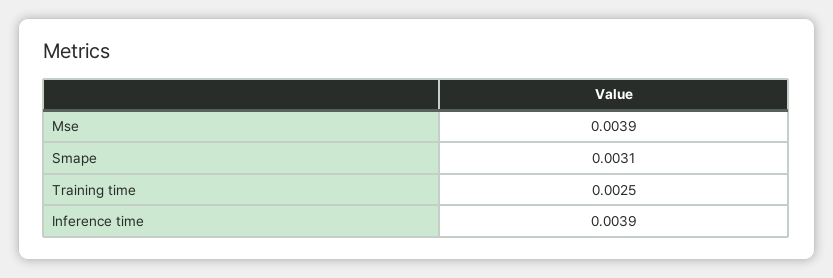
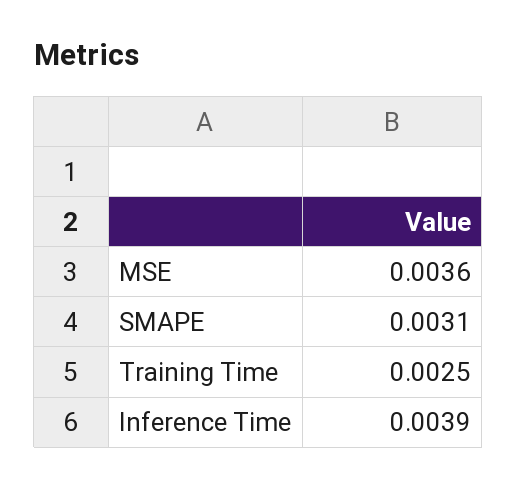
  {
-   "Mse": 0.0039,
+   "Mse": 0.0036,
    "Smape": 0.0031,
    "Training time": 0.0025,
    "Inference time": 0.0039
  }

